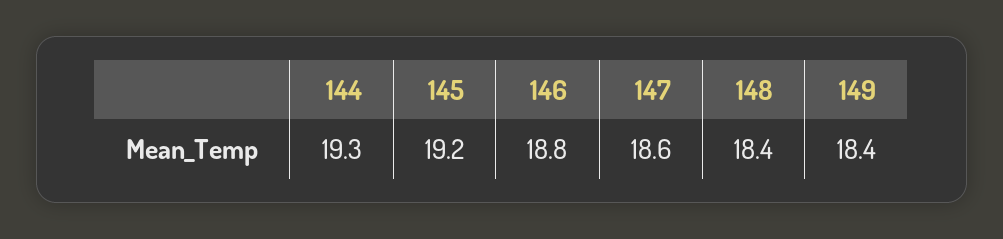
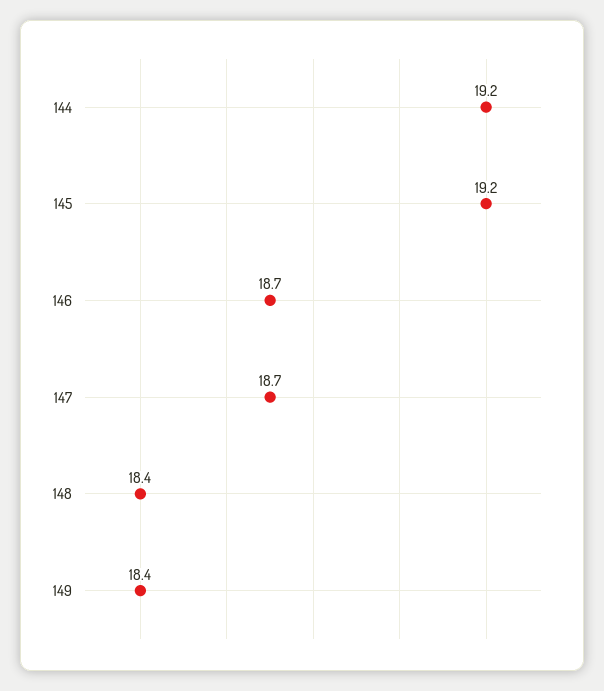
  {
-   "144": 19.3,
+   "144": 19.2,
    "145": 19.2,
-   "146": 18.8,
+   "146": 18.7,
-   "147": 18.6,
+   "147": 18.7,
    "148": 18.4,
    "149": 18.4
  }

